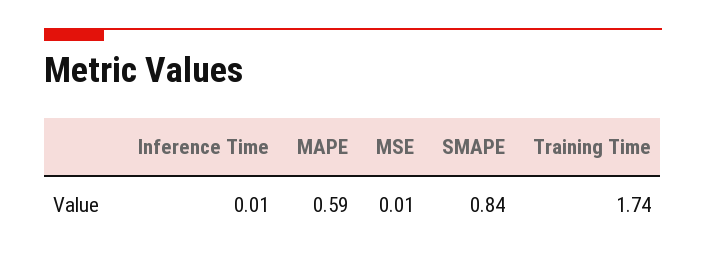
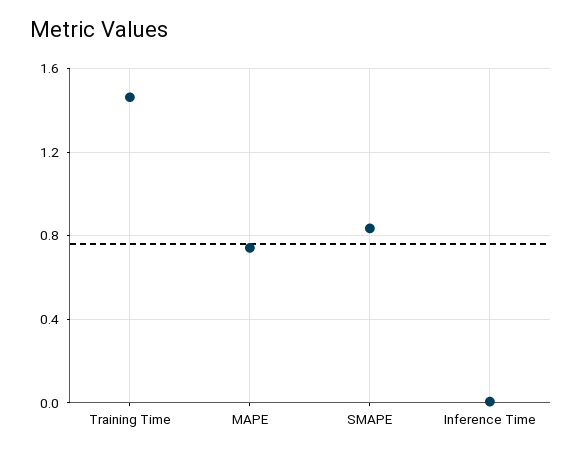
  {
    "Inference Time": 0.01,
-   "MAPE": 0.59,
+   "MAPE": 0.75,
-   "MSE": 0.01,
    "SMAPE": 0.84,
-   "Training Time": 1.74
+   "Training Time": 1.45
  }

